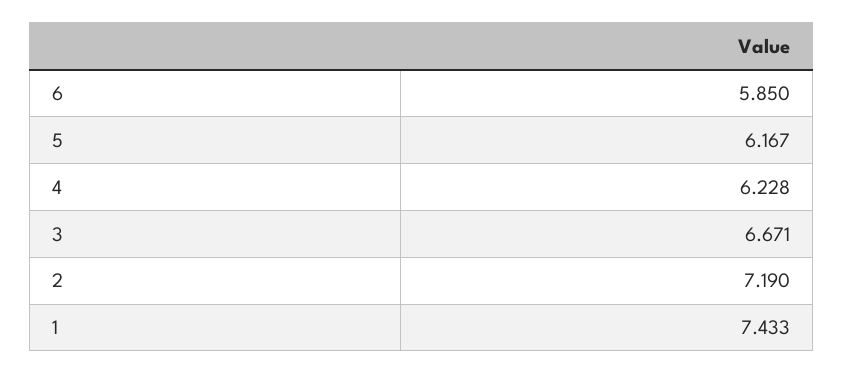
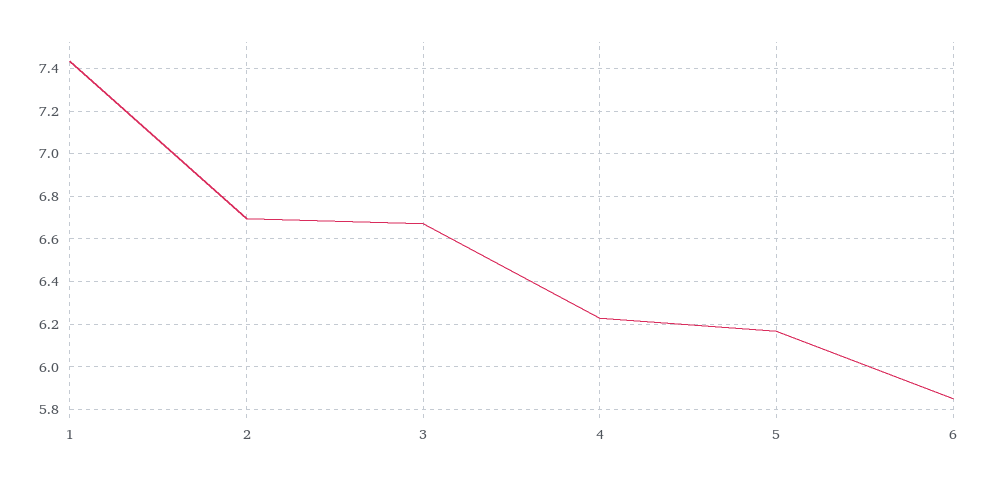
  {
    "6": 5.85,
    "5": 6.167,
    "4": 6.228,
    "3": 6.671,
-   "2": 7.19,
+   "2": 6.7,
    "1": 7.433
  }

